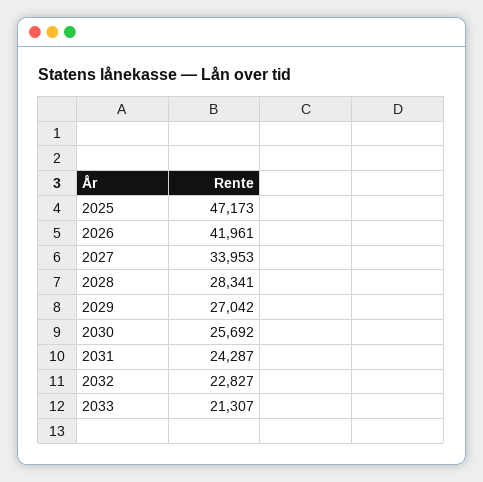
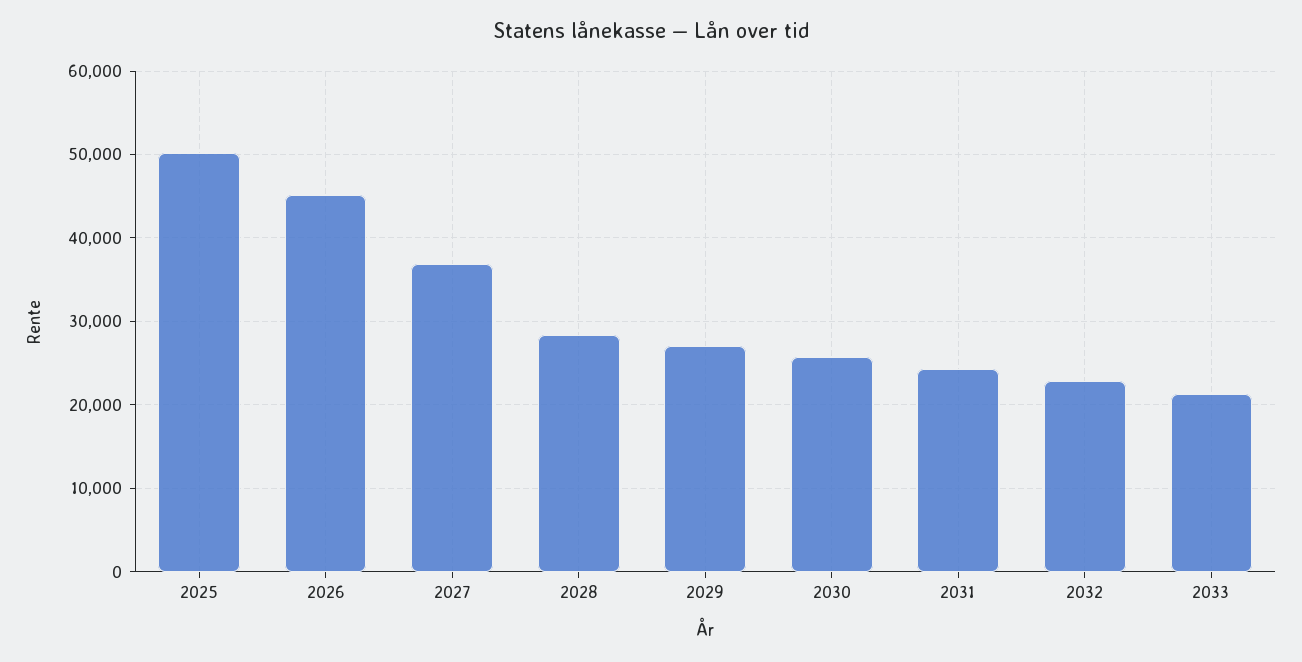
  {
-   "2025": 47173,
+   "2025": 50000,
-   "2026": 41961,
+   "2026": 45000,
-   "2027": 33953,
+   "2027": 37000,
    "2028": 28341,
    "2029": 27042,
    "2030": 25692,
    "2031": 24287,
    "2032": 22827,
    "2033": 21307
  }

